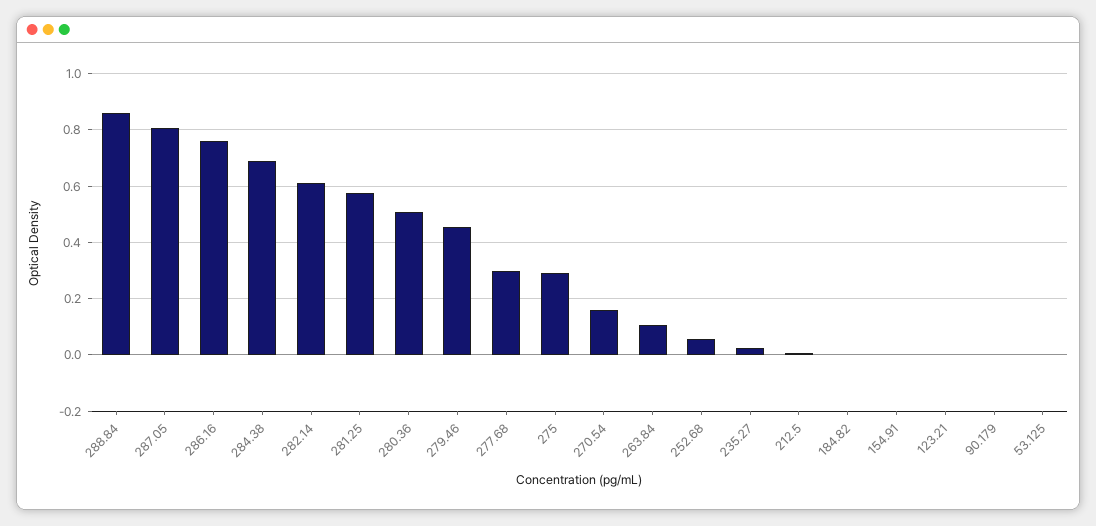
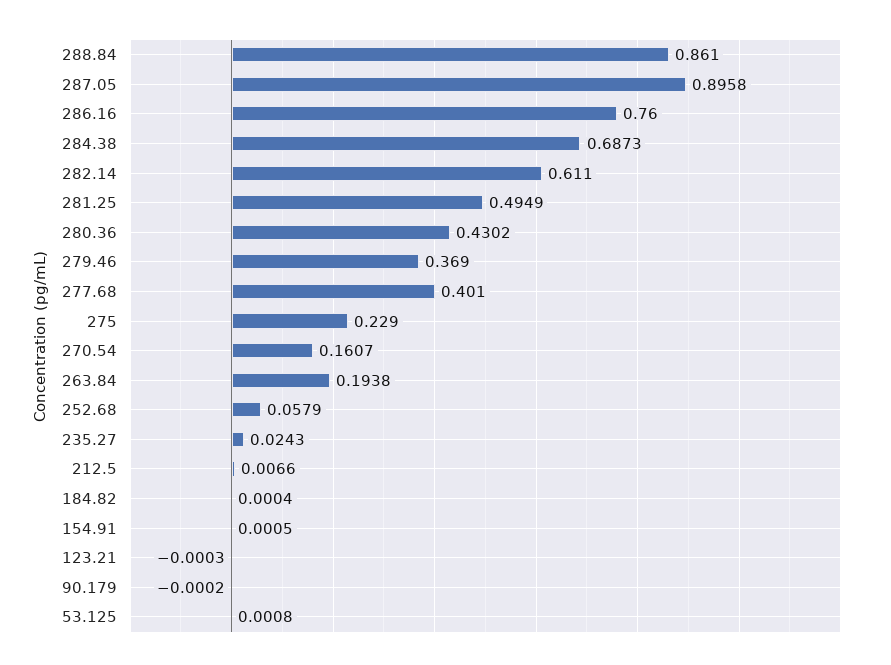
  {
    "288.84": 0.861,
-   "287.05": 0.8,
+   "287.05": 0.8958,
    "286.16": 0.76,
    "284.38": 0.6873,
    "282.14": 0.611,
-   "281.25": 0.575,
+   "281.25": 0.4949,
-   "280.36": 0.5,
+   "280.36": 0.4302,
-   "279.46": 0.45,
+   "279.46": 0.369,
-   "277.68": 0.3,
+   "277.68": 0.401,
-   "275": 0.3,
+   "275": 0.229,
    "270.54": 0.1607,
-   "263.84": 0.1,
+   "263.84": 0.1938,
    "252.68": 0.0579,
    "235.27": 0.0243,
    "212.5": 0.0066,
    "184.82": 0.0004,
    "154.91": 0.0005,
    "123.21": -0.0003,
    "90.179": -0.0002,
    "53.125": 0.0008
  }

